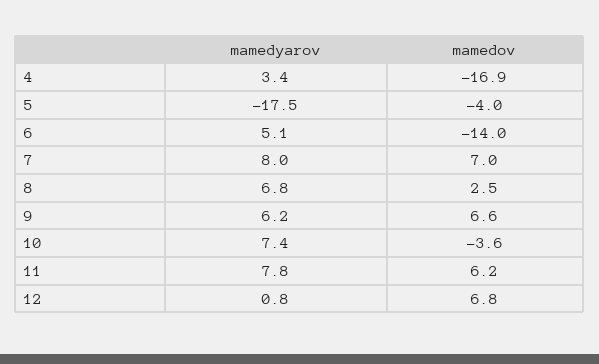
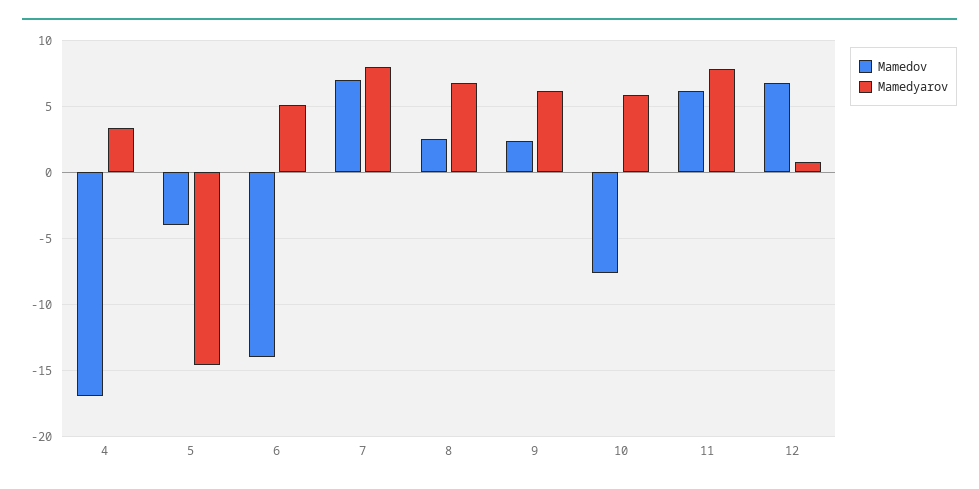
  {
    "mamedyarov": {
      "4": 3.4,
-     "5": -17.5,
+     "5": -14.5,
      "6": 5.1,
      "7": 8,
      "8": 6.8,
      "9": 6.2,
-     "10": 7.4,
+     "10": 6,
      "11": 7.8,
      "12": 0.8
    },
    "mamedov": {
      "4": -16.9,
      "5": -4,
      "6": -14,
      "7": 7,
      "8": 2.5,
-     "9": 6.6,
+     "9": 2.5,
-     "10": -3.6,
+     "10": -7.5,
      "11": 6.2,
      "12": 6.8
    }
  }

